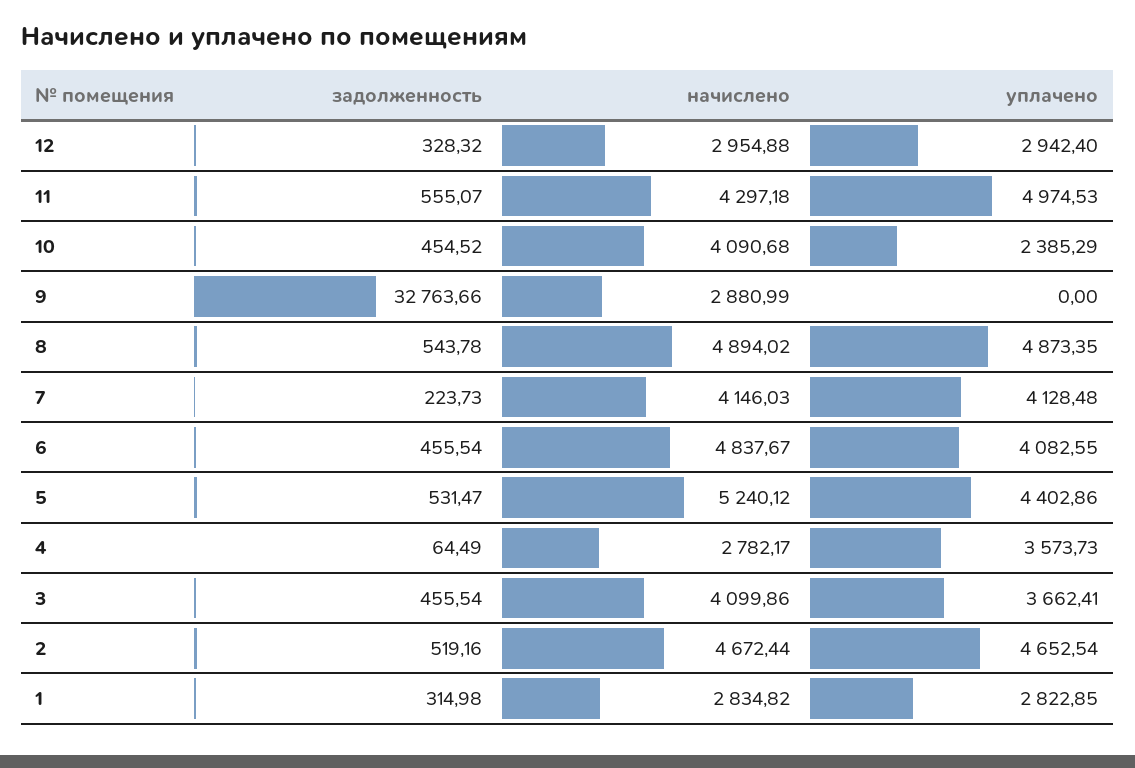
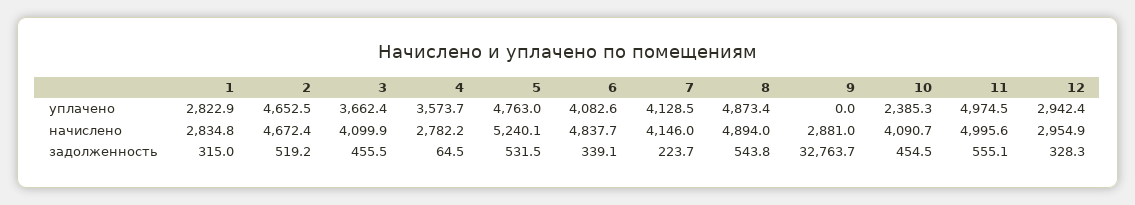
  {
    "задолженность": {
      "12": 328.32,
      "11": 555.07,
      "10": 454.52,
      "9": 32763.66,
      "8": 543.78,
      "7": 223.73,
-     "6": 455.54,
+     "6": 339.1,
      "5": 531.47,
      "4": 64.49,
      "3": 455.54,
      "2": 519.16,
      "1": 314.98
    },
    "начислено": {
      "12": 2954.88,
-     "11": 4297.18,
+     "11": 4995.6,
      "10": 4090.68,
      "9": 2880.99,
      "8": 4894.02,
      "7": 4146.03,
      "6": 4837.67,
      "5": 5240.12,
      "4": 2782.17,
      "3": 4099.86,
      "2": 4672.44,
      "1": 2834.82
    },
    "уплачено": {
      "12": 2942.4,
      "11": 4974.53,
      "10": 2385.29,
      "9": 0,
      "8": 4873.35,
      "7": 4128.48,
      "6": 4082.55,
-     "5": 4402.86,
+     "5": 4763,
      "4": 3573.73,
      "3": 3662.41,
      "2": 4652.54,
      "1": 2822.85
    }
  }

